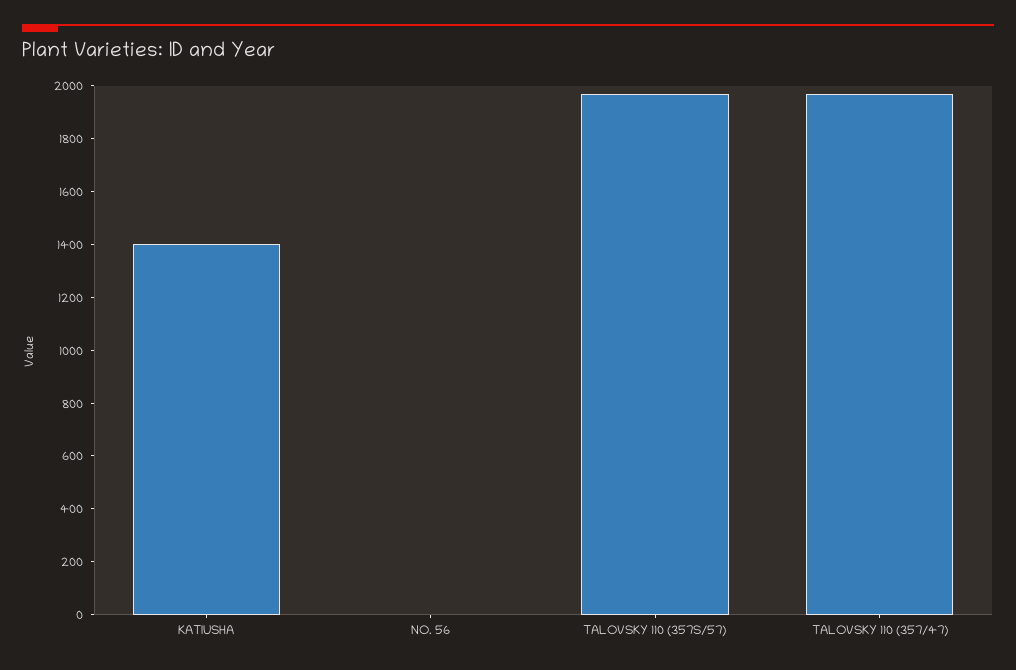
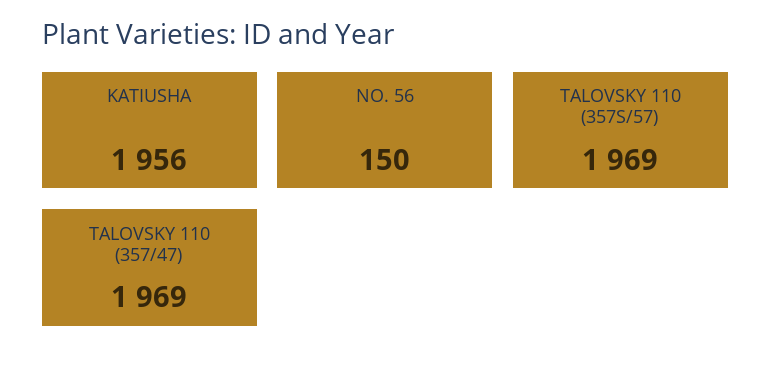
  {
-   "KATIUSHA": 1400,
+   "KATIUSHA": 1956,
-   "NO. 56": 0,
+   "NO. 56": 150,
    "TALOVSKY 110 (357S/57)": 1969,
    "TALOVSKY 110 (357/47)": 1969
  }

